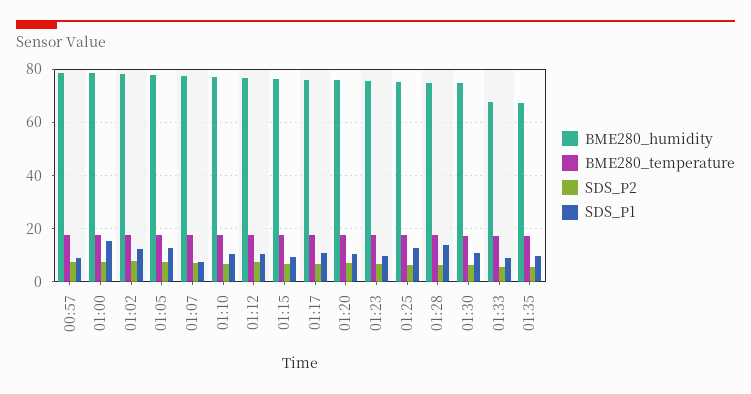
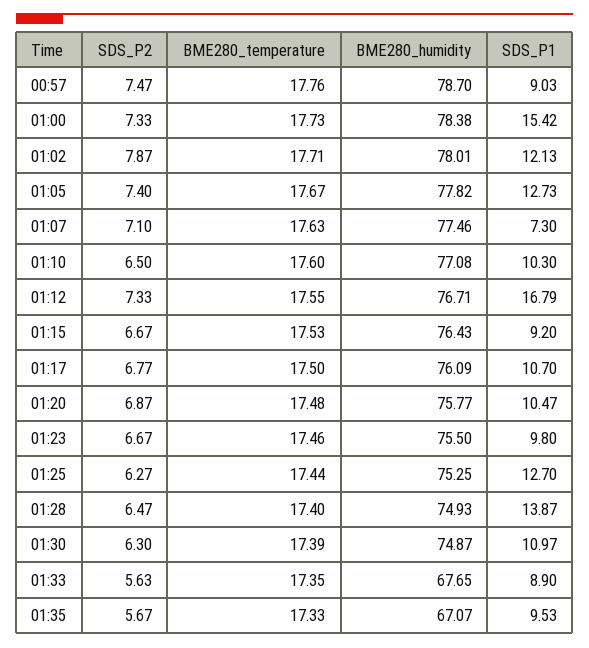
  {
    "BME280_humidity": {
      "00:57": 78.7,
      "01:00": 78.38,
      "01:02": 78.01,
      "01:05": 77.82,
      "01:07": 77.46,
      "01:10": 77.08,
      "01:12": 76.71,
      "01:15": 76.43,
      "01:17": 76.09,
      "01:20": 75.77,
      "01:23": 75.5,
      "01:25": 75.25,
      "01:28": 74.93,
      "01:30": 74.87,
      "01:33": 67.65,
      "01:35": 67.07
    },
    "BME280_temperature": {
      "00:57": 17.76,
      "01:00": 17.73,
      "01:02": 17.71,
      "01:05": 17.67,
      "01:07": 17.63,
      "01:10": 17.6,
      "01:12": 17.55,
      "01:15": 17.53,
      "01:17": 17.5,
      "01:20": 17.48,
      "01:23": 17.46,
      "01:25": 17.44,
      "01:28": 17.4,
      "01:30": 17.39,
      "01:33": 17.35,
      "01:35": 17.33
    },
    "SDS_P2": {
      "00:57": 7.47,
      "01:00": 7.33,
      "01:02": 7.87,
      "01:05": 7.4,
      "01:07": 7.1,
      "01:10": 6.5,
      "01:12": 7.33,
      "01:15": 6.67,
      "01:17": 6.77,
      "01:20": 6.87,
      "01:23": 6.67,
      "01:25": 6.27,
      "01:28": 6.47,
      "01:30": 6.3,
      "01:33": 5.63,
      "01:35": 5.67
    },
    "SDS_P1": {
      "00:57": 9.03,
      "01:00": 15.42,
      "01:02": 12.13,
      "01:05": 12.73,
      "01:07": 7.3,
      "01:10": 10.3,
-     "01:12": 10,
+     "01:12": 16.79,
      "01:15": 9.2,
      "01:17": 10.7,
      "01:20": 10.47,
      "01:23": 9.8,
      "01:25": 12.7,
      "01:28": 13.87,
      "01:30": 10.97,
      "01:33": 8.9,
      "01:35": 9.53
    }
  }

